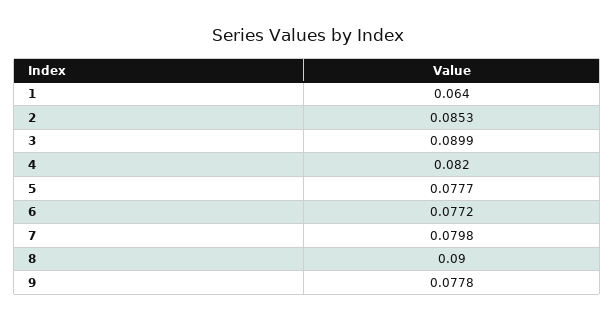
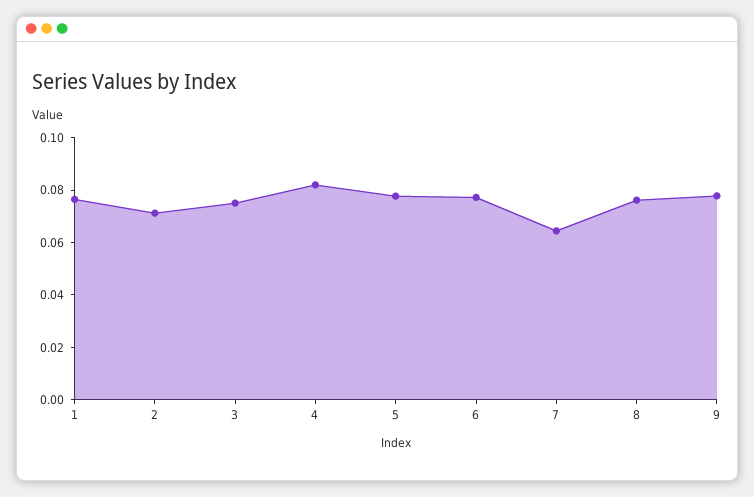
  {
-   "1": 0.064,
+   "1": 0.075,
-   "2": 0.0853,
+   "2": 0.07,
-   "3": 0.0899,
+   "3": 0.075,
    "4": 0.082,
    "5": 0.0777,
    "6": 0.0772,
-   "7": 0.0798,
+   "7": 0.065,
-   "8": 0.09,
+   "8": 0.075,
    "9": 0.0778
  }

